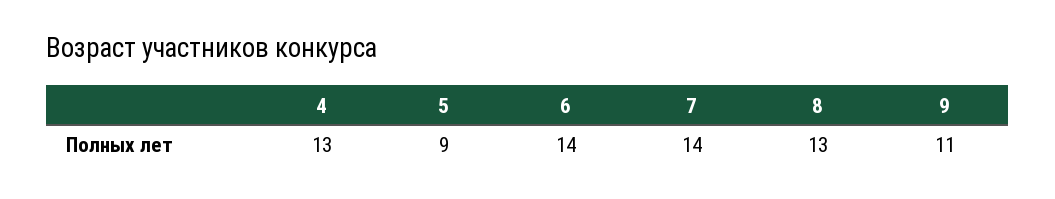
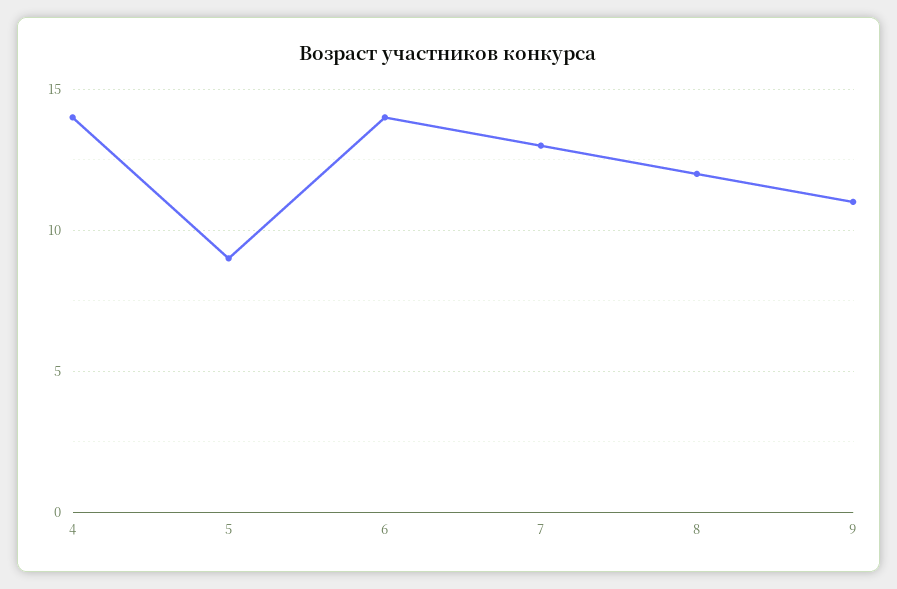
  {
-   "4": 13,
+   "4": 14,
    "5": 9,
    "6": 14,
-   "7": 14,
+   "7": 13,
-   "8": 13,
+   "8": 12,
    "9": 11
  }

